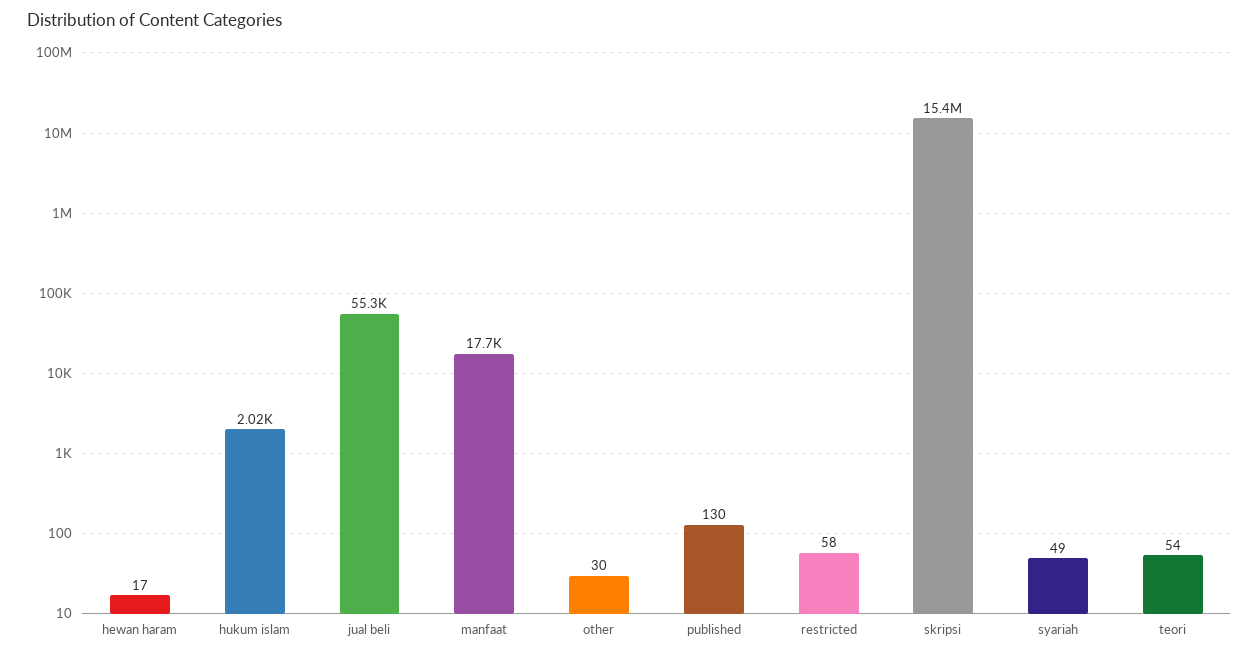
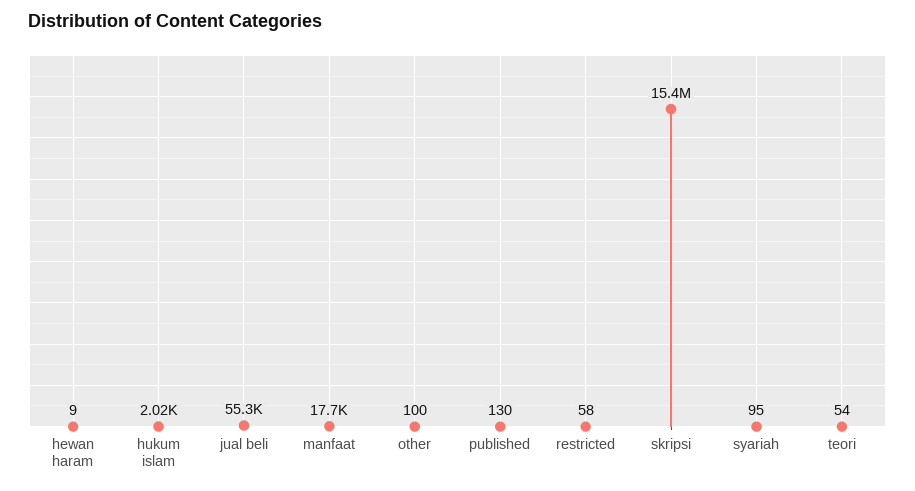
  {
-   "hewan haram": 17,
+   "hewan haram": 9,
    "hukum islam": 2020,
    "jual beli": 55300,
    "manfaat": 17700,
-   "other": 30,
+   "other": 100,
    "published": 130,
    "restricted": 58,
    "skripsi": 15400000,
-   "syariah": 49,
+   "syariah": 95,
    "teori": 54
  }

